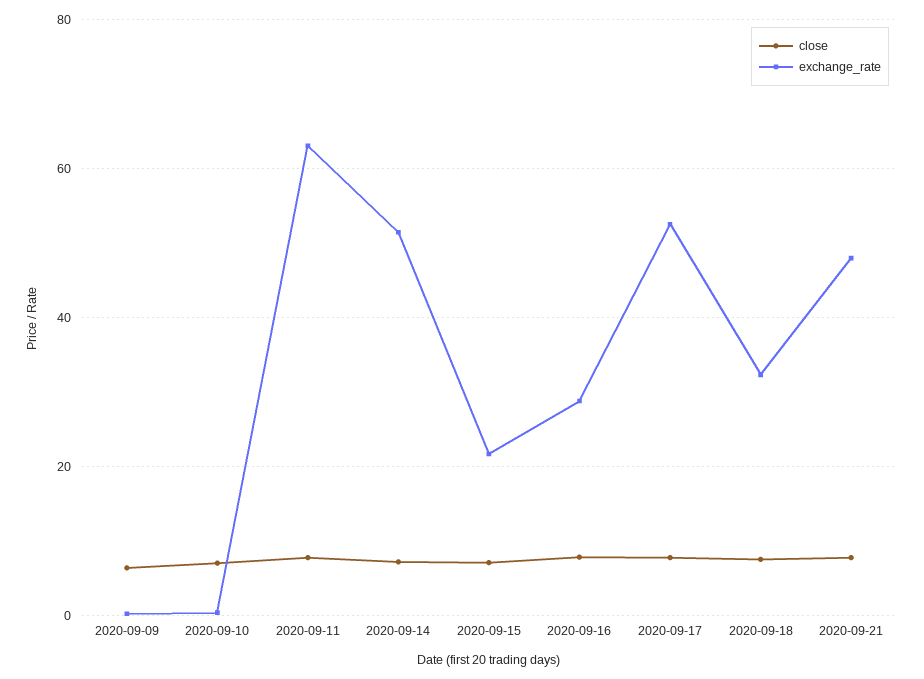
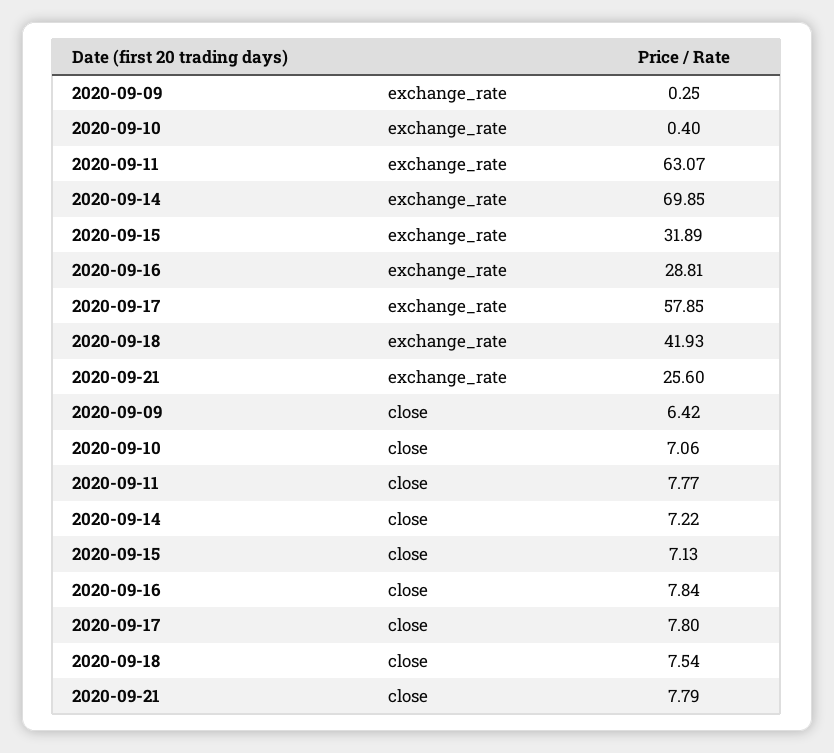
  {
    "close": {
      "2020-09-09": 6.42,
      "2020-09-10": 7.06,
      "2020-09-11": 7.77,
      "2020-09-14": 7.22,
      "2020-09-15": 7.13,
      "2020-09-16": 7.84,
      "2020-09-17": 7.8,
      "2020-09-18": 7.54,
      "2020-09-21": 7.79
    },
    "exchange_rate": {
      "2020-09-09": 0.25,
      "2020-09-10": 0.4,
      "2020-09-11": 63.07,
-     "2020-09-14": 52,
+     "2020-09-14": 69.85,
-     "2020-09-15": 22,
+     "2020-09-15": 31.89,
      "2020-09-16": 28.81,
-     "2020-09-17": 52,
+     "2020-09-17": 57.85,
-     "2020-09-18": 32,
+     "2020-09-18": 41.93,
-     "2020-09-21": 48
+     "2020-09-21": 25.6
    }
  }

